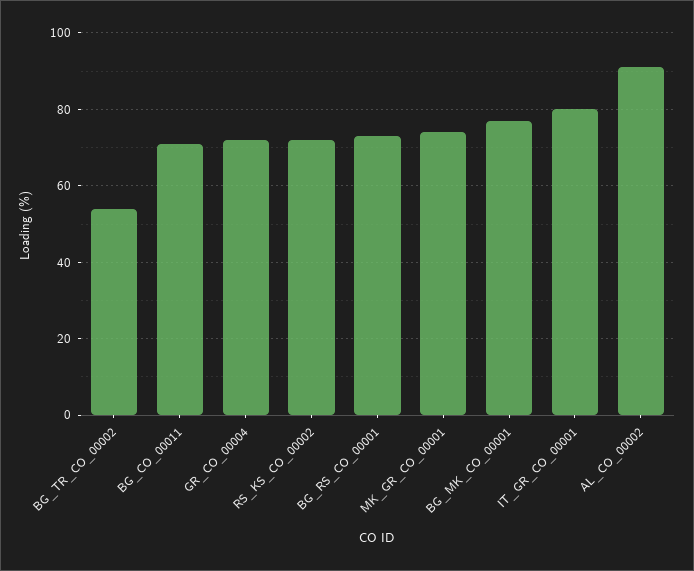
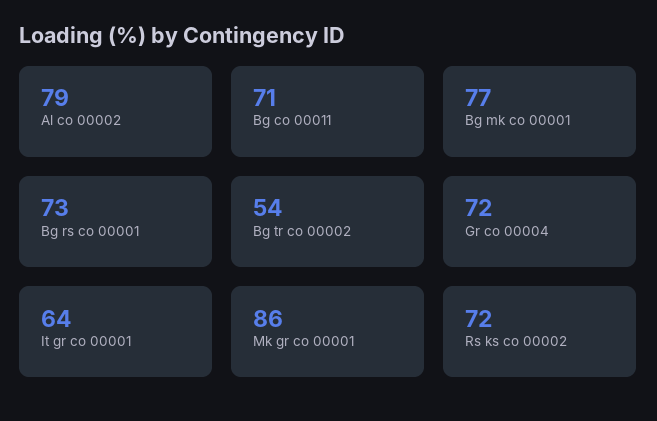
  {
    "BG_TR_CO_00002": 54,
    "BG_CO_00011": 71,
    "GR_CO_00004": 72,
    "RS_KS_CO_00002": 72,
    "BG_RS_CO_00001": 73,
-   "MK_GR_CO_00001": 75,
+   "MK_GR_CO_00001": 86,
    "BG_MK_CO_00001": 77,
-   "IT_GR_CO_00001": 80,
+   "IT_GR_CO_00001": 64,
-   "AL_CO_00002": 90
+   "AL_CO_00002": 79
  }

